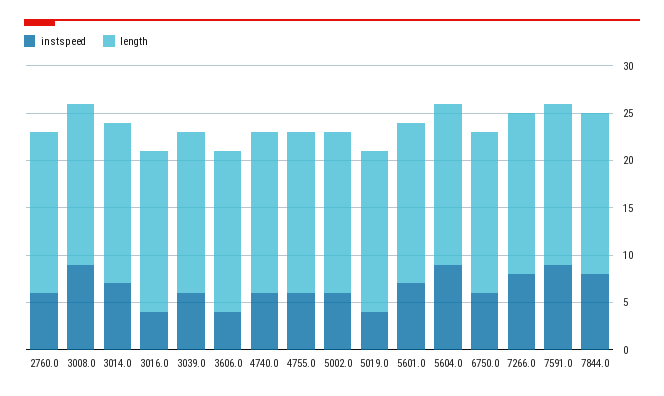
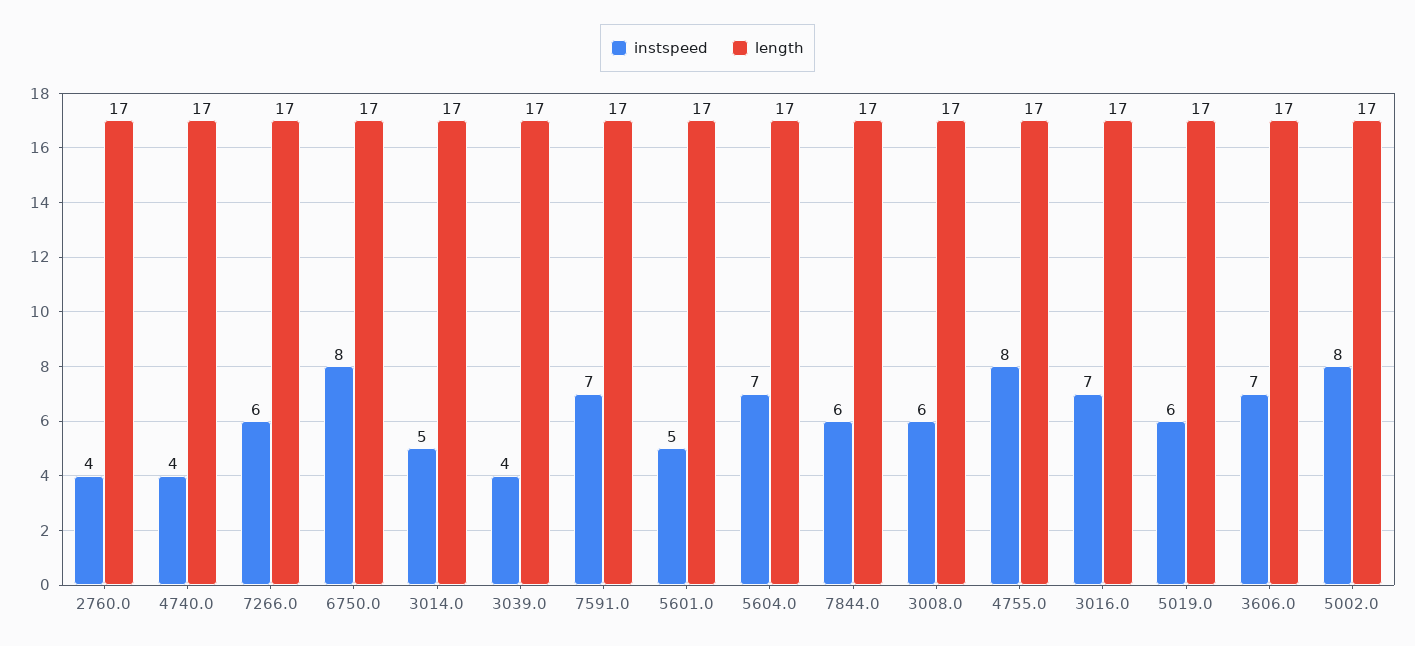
  {
    "instspeed": {
-     "2760.0": 6,
+     "2760.0": 4,
-     "3008.0": 9,
+     "3008.0": 6,
-     "3014.0": 7,
+     "3014.0": 5,
-     "3016.0": 4,
+     "3016.0": 7,
-     "3039.0": 6,
+     "3039.0": 4,
-     "3606.0": 4,
+     "3606.0": 7,
-     "4740.0": 6,
+     "4740.0": 4,
-     "4755.0": 6,
+     "4755.0": 8,
-     "5002.0": 6,
+     "5002.0": 8,
-     "5019.0": 4,
+     "5019.0": 6,
-     "5601.0": 7,
+     "5601.0": 5,
-     "5604.0": 9,
+     "5604.0": 7,
-     "6750.0": 6,
+     "6750.0": 8,
-     "7266.0": 8,
+     "7266.0": 6,
-     "7591.0": 9,
+     "7591.0": 7,
-     "7844.0": 8
+     "7844.0": 6
    },
    "length": {
      "2760.0": 17,
      "3008.0": 17,
      "3014.0": 17,
      "3016.0": 17,
      "3039.0": 17,
      "3606.0": 17,
      "4740.0": 17,
      "4755.0": 17,
      "5002.0": 17,
      "5019.0": 17,
      "5601.0": 17,
      "5604.0": 17,
      "6750.0": 17,
      "7266.0": 17,
      "7591.0": 17,
      "7844.0": 17
    }
  }

